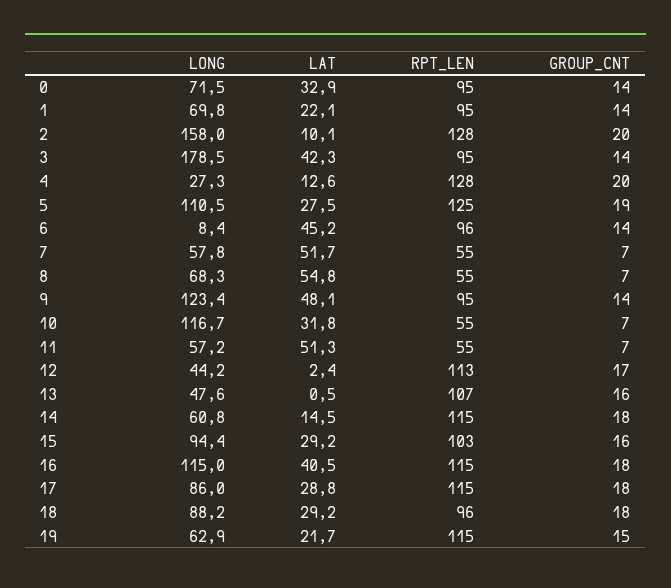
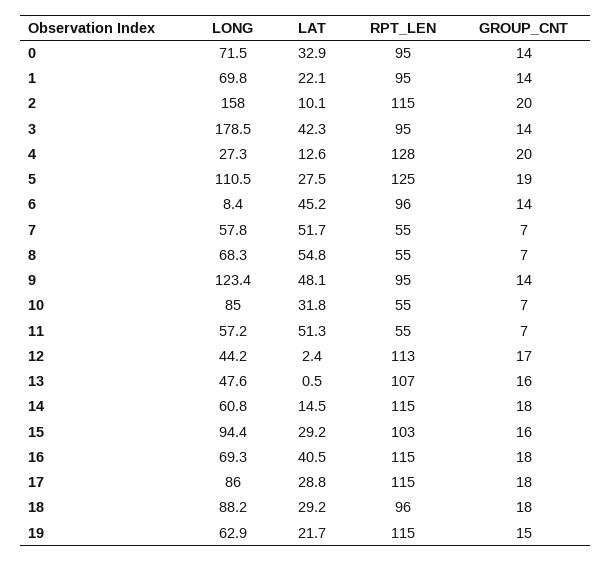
  {
    "LONG": {
      "0": 71.5,
      "1": 69.8,
      "2": 158,
      "3": 178.5,
      "4": 27.3,
      "5": 110.5,
      "6": 8.4,
      "7": 57.8,
      "8": 68.3,
      "9": 123.4,
-     "10": 116.7,
+     "10": 85,
      "11": 57.2,
      "12": 44.2,
      "13": 47.6,
      "14": 60.8,
      "15": 94.4,
-     "16": 115,
+     "16": 69.3,
      "17": 86,
      "18": 88.2,
      "19": 62.9
    },
    "LAT": {
      "0": 32.9,
      "1": 22.1,
      "2": 10.1,
      "3": 42.3,
      "4": 12.6,
      "5": 27.5,
      "6": 45.2,
      "7": 51.7,
      "8": 54.8,
      "9": 48.1,
      "10": 31.8,
      "11": 51.3,
      "12": 2.4,
      "13": 0.5,
      "14": 14.5,
      "15": 29.2,
      "16": 40.5,
      "17": 28.8,
      "18": 29.2,
      "19": 21.7
    },
    "RPT_LEN": {
      "0": 95,
      "1": 95,
-     "2": 128,
+     "2": 115,
      "3": 95,
      "4": 128,
      "5": 125,
      "6": 96,
      "7": 55,
      "8": 55,
      "9": 95,
      "10": 55,
      "11": 55,
      "12": 113,
      "13": 107,
      "14": 115,
      "15": 103,
      "16": 115,
      "17": 115,
      "18": 96,
      "19": 115
    },
    "GROUP_CNT": {
      "0": 14,
      "1": 14,
      "2": 20,
      "3": 14,
      "4": 20,
      "5": 19,
      "6": 14,
      "7": 7,
      "8": 7,
      "9": 14,
      "10": 7,
      "11": 7,
      "12": 17,
      "13": 16,
      "14": 18,
      "15": 16,
      "16": 18,
      "17": 18,
      "18": 18,
      "19": 15
    }
  }

